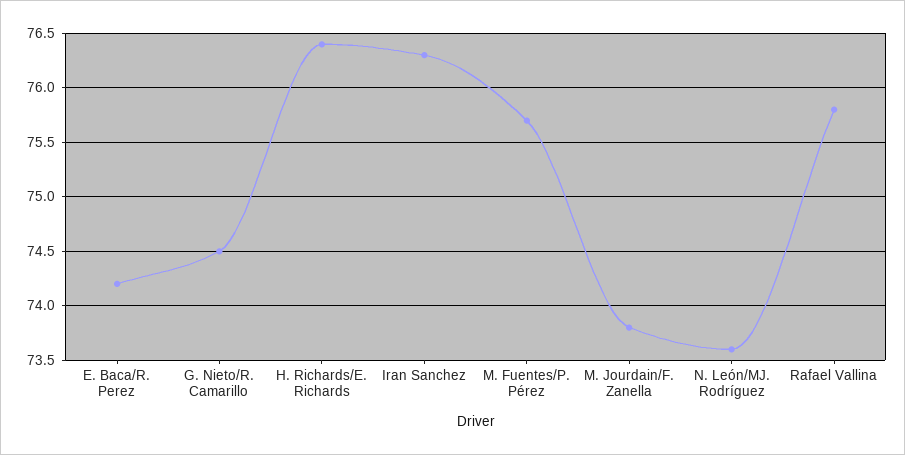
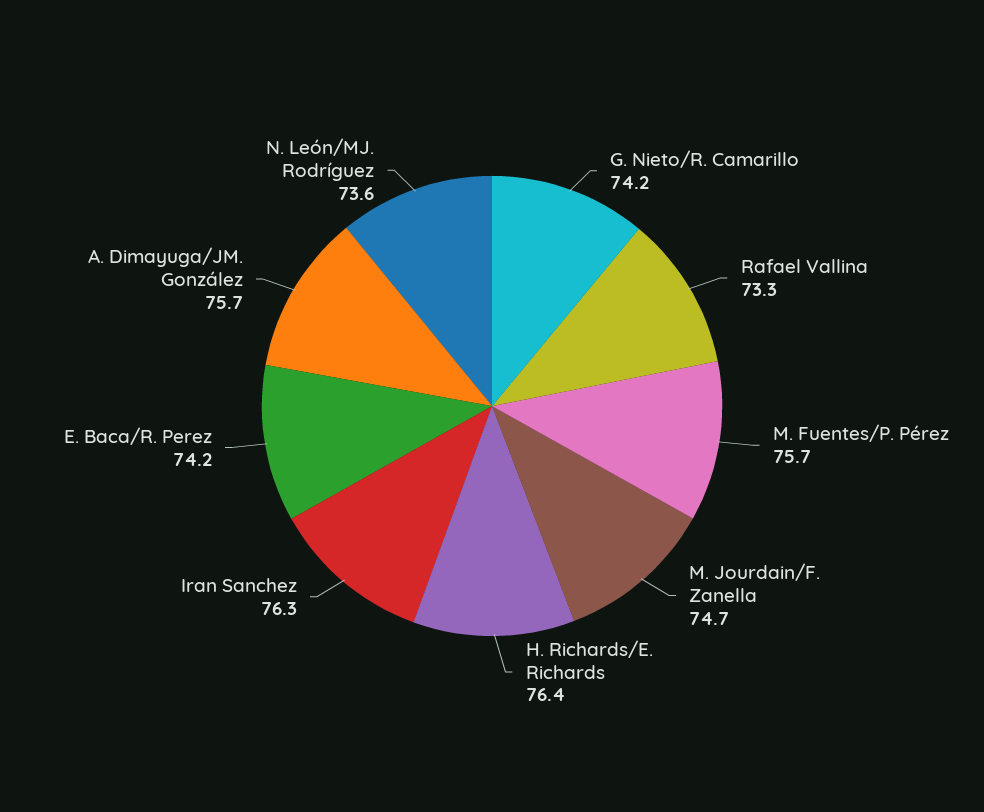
  {
    "E. Baca/R. Perez": 74.2,
-   "G. Nieto/R. Camarillo": 74.5,
+   "G. Nieto/R. Camarillo": 74.2,
    "H. Richards/E. Richards": 76.4,
    "Iran Sanchez": 76.3,
    "M. Fuentes/P. Pérez": 75.7,
-   "M. Jourdain/F. Zanella": 73.8,
+   "M. Jourdain/F. Zanella": 74.7,
    "N. León/MJ. Rodríguez": 73.6,
-   "Rafael Vallina": 75.8
+   "Rafael Vallina": 73.3,
+   "A. Dimayuga/JM. González": 75.7
  }

